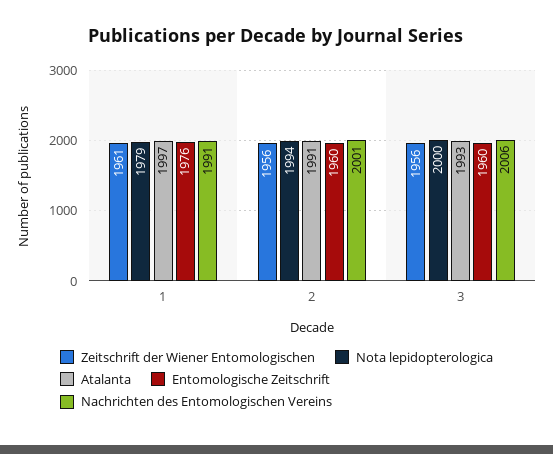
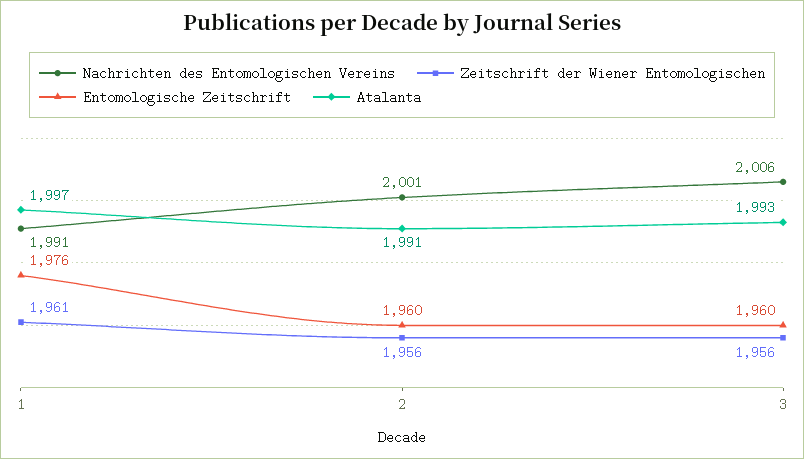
  {
    "Zeitschrift der Wiener Entomologischen": {
      "1": 1961,
      "2": 1956,
      "3": 1956
    },
-   "Nota lepidopterologica": {
-     "1": 1979,
-     "2": 1994,
-     "3": 2000
-   },
    "Atalanta": {
      "1": 1997,
      "2": 1991,
      "3": 1993
    },
    "Entomologische Zeitschrift": {
      "1": 1976,
      "2": 1960,
      "3": 1960
    },
    "Nachrichten des Entomologischen Vereins": {
      "1": 1991,
      "2": 2001,
      "3": 2006
    }
  }

